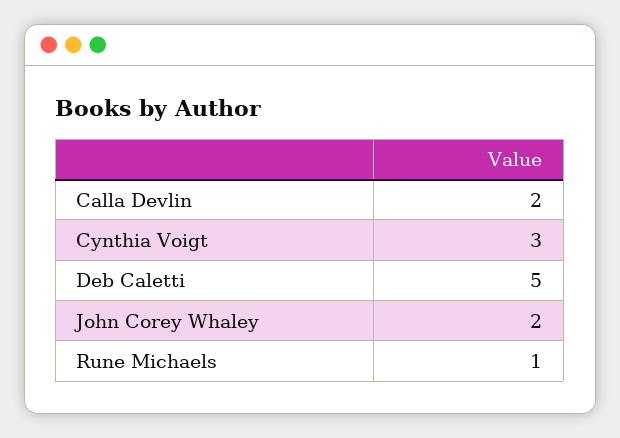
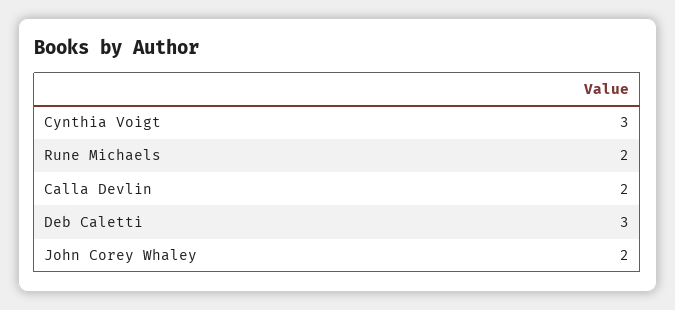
  {
    "Calla Devlin": 2,
    "Cynthia Voigt": 3,
-   "Deb Caletti": 5,
+   "Deb Caletti": 3,
    "John Corey Whaley": 2,
-   "Rune Michaels": 1
+   "Rune Michaels": 2
  }

